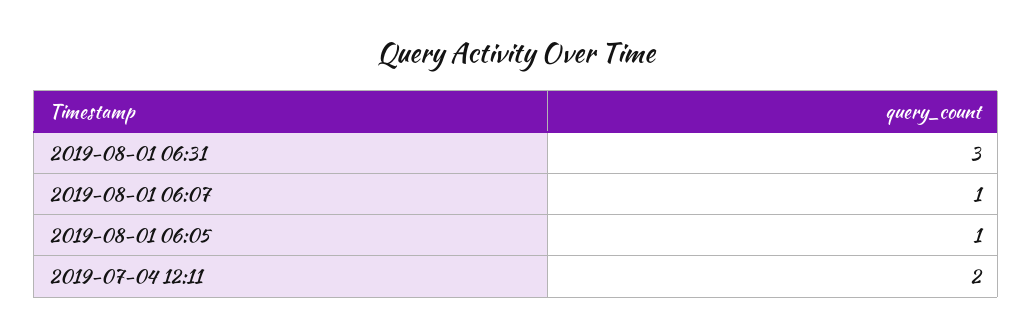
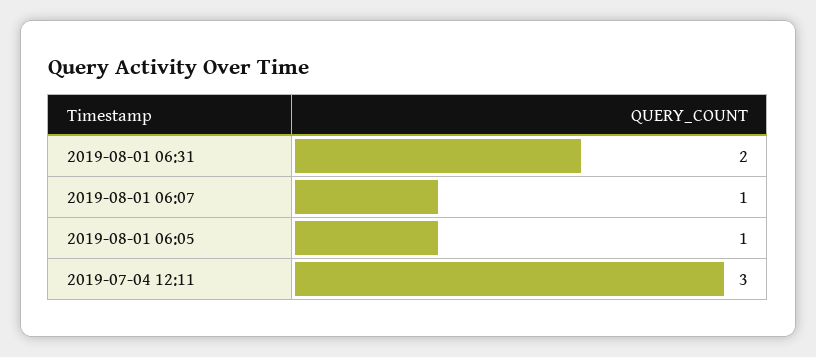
  {
-   "2019-08-01 06:31": 3,
+   "2019-08-01 06:31": 2,
    "2019-08-01 06:07": 1,
    "2019-08-01 06:05": 1,
-   "2019-07-04 12:11": 2
+   "2019-07-04 12:11": 3
  }

